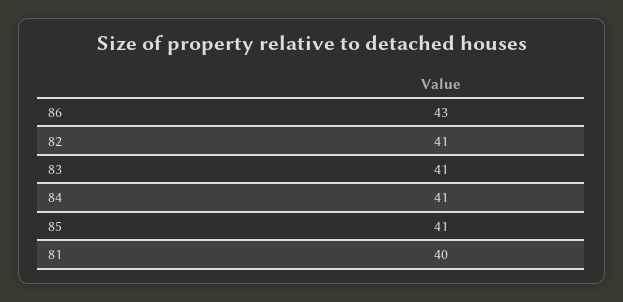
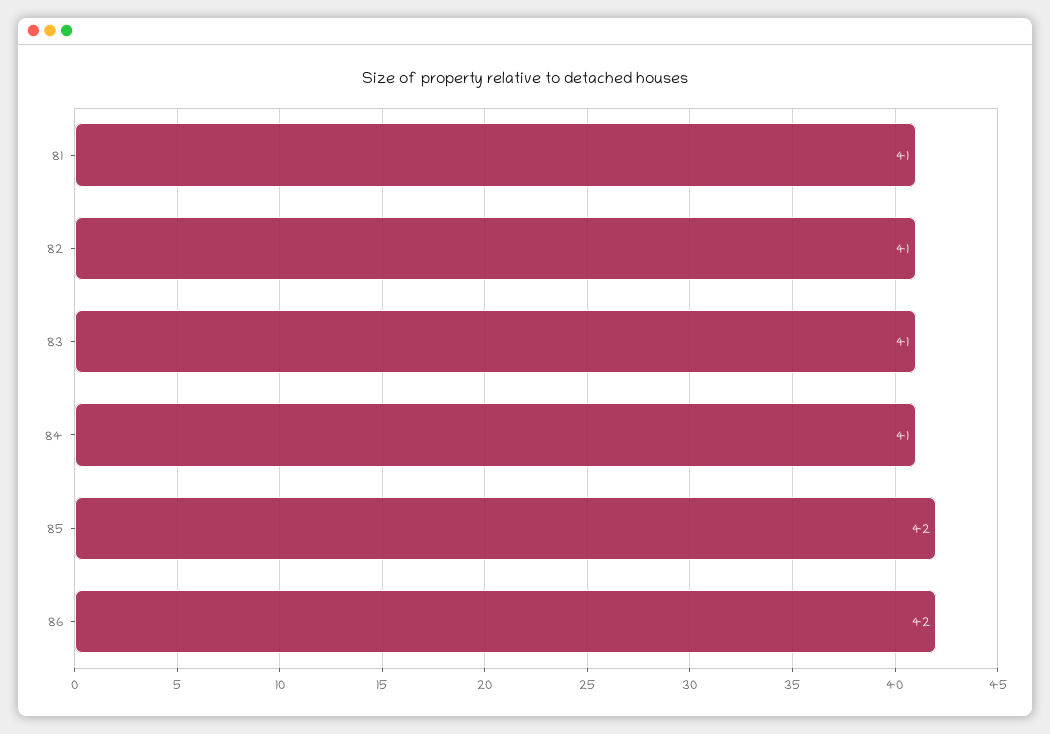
  {
-   "86": 43,
+   "86": 42,
    "82": 41,
    "83": 41,
    "84": 41,
-   "85": 41,
+   "85": 42,
-   "81": 40
+   "81": 41
  }

